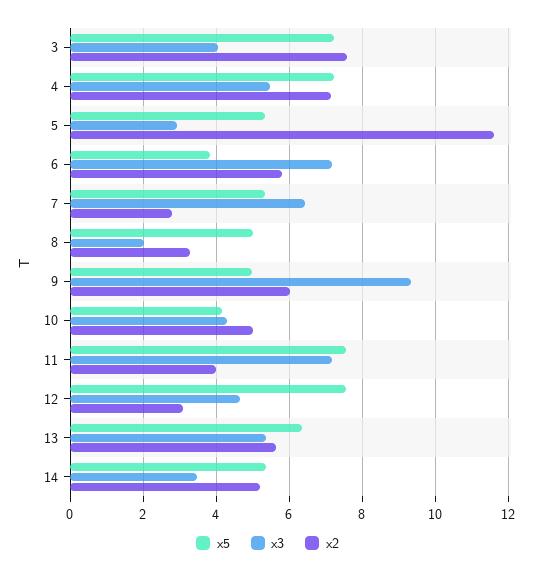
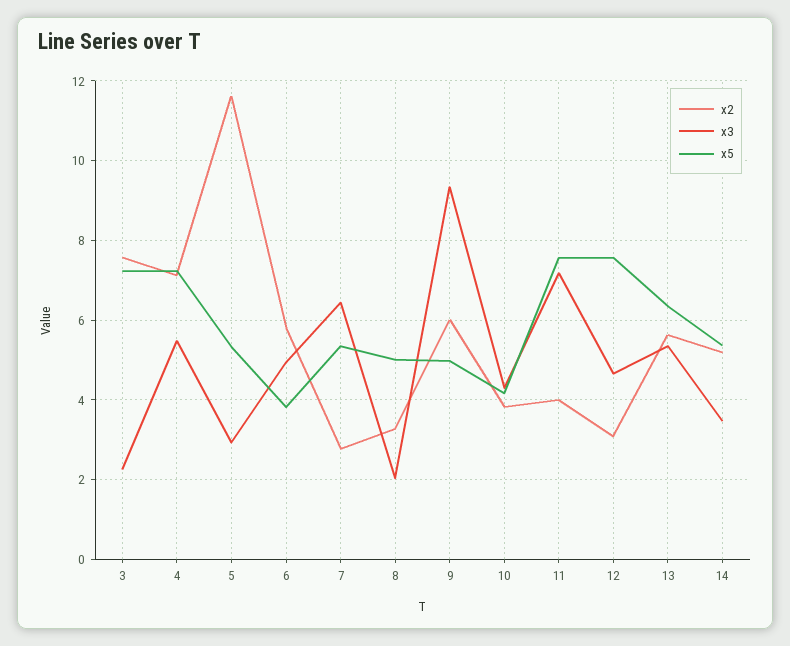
  {
    "x5": {
      "3": 7.2,
      "4": 7.2,
      "5": 5.4,
      "6": 3.8,
      "7": 5.4,
      "8": 5,
      "9": 5,
      "10": 4.2,
      "11": 7.6,
      "12": 7.6,
      "13": 6.4,
      "14": 5.4
    },
    "x3": {
-     "3": 4,
+     "3": 2.2,
      "4": 5.4,
      "5": 3,
-     "6": 7.2,
+     "6": 5,
      "7": 6.4,
      "8": 2,
      "9": 9.4,
      "10": 4.2,
      "11": 7.2,
      "12": 4.6,
      "13": 5.4,
      "14": 3.4
    },
    "x2": {
      "3": 7.6,
      "4": 7.2,
      "5": 11.6,
      "6": 5.8,
      "7": 2.8,
      "8": 3.2,
      "9": 6,
-     "10": 5,
+     "10": 3.8,
      "11": 4,
      "12": 3,
      "13": 5.6,
      "14": 5.2
    }
  }

